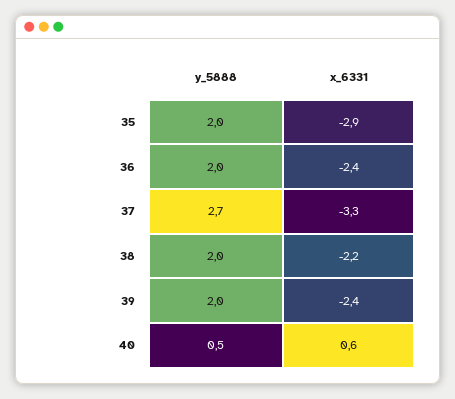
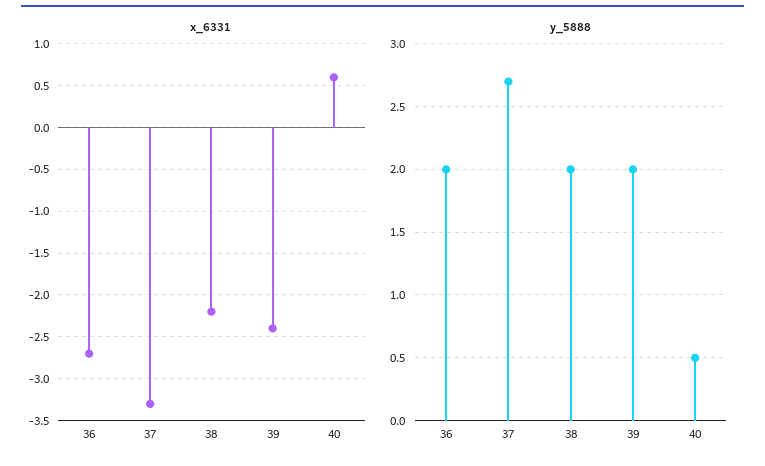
  {
    "y_5888": {
-     "35": 2,
      "36": 2,
      "37": 2.7,
      "38": 2,
      "39": 2,
      "40": 0.5
    },
    "x_6331": {
-     "35": -2.9,
-     "36": -2.4,
+     "36": -2.7,
      "37": -3.3,
      "38": -2.2,
      "39": -2.4,
      "40": 0.6
    }
  }

